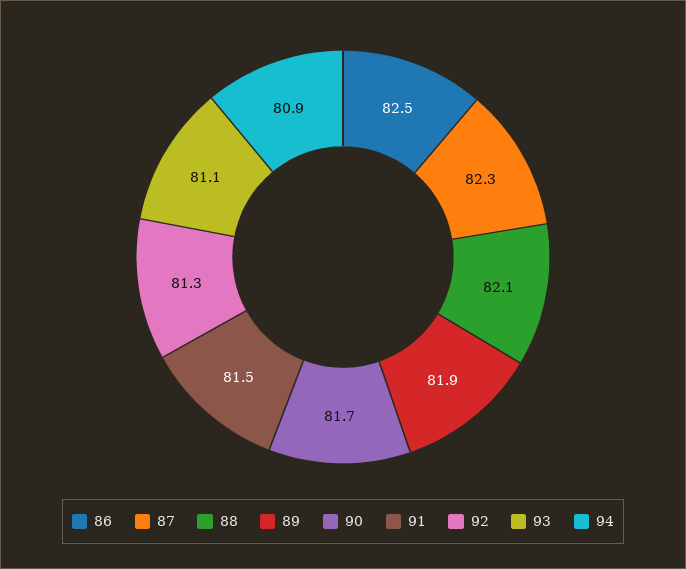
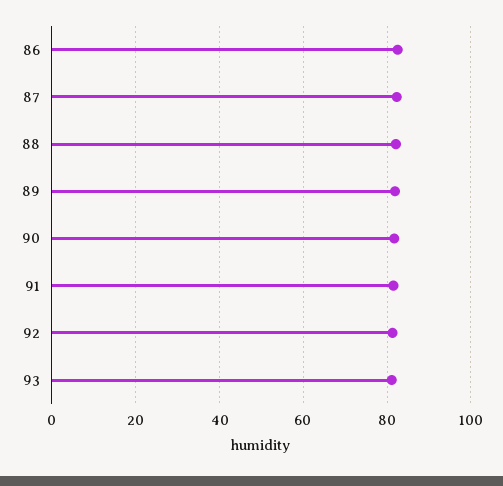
  {
    "86": 82.5,
    "87": 82.3,
    "88": 82.1,
    "89": 81.9,
    "90": 81.7,
    "91": 81.5,
    "92": 81.3,
-   "93": 81.1,
+   "93": 81.1
-   "94": 80.9
  }

